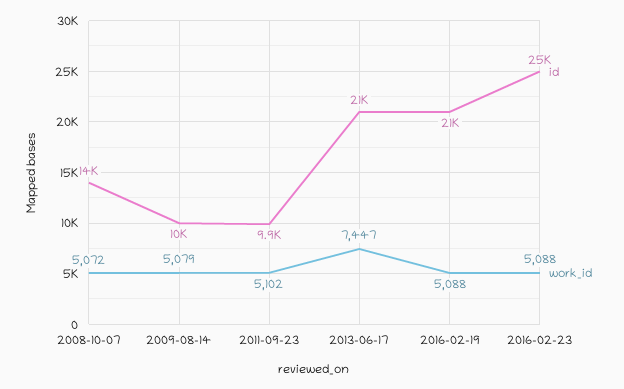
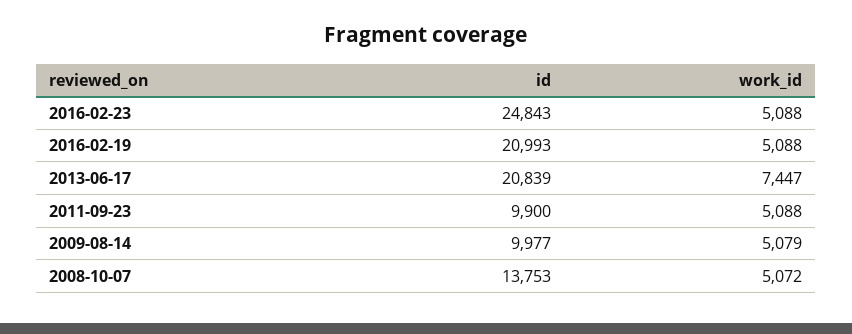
  {
    "id": {
      "2008-10-07": 13753,
      "2009-08-14": 9977,
      "2011-09-23": 9900,
      "2013-06-17": 20839,
      "2016-02-19": 20993,
      "2016-02-23": 24843
    },
    "work_id": {
      "2008-10-07": 5072,
      "2009-08-14": 5079,
-     "2011-09-23": 5102,
+     "2011-09-23": 5088,
      "2013-06-17": 7447,
      "2016-02-19": 5088,
      "2016-02-23": 5088
    }
  }

